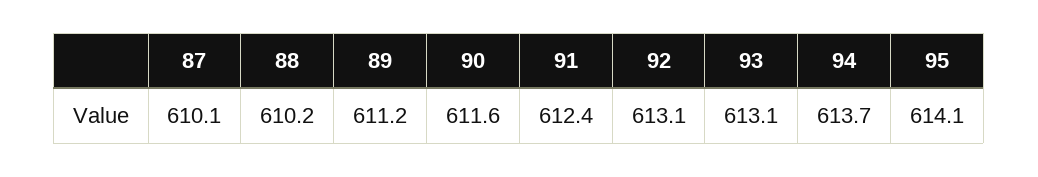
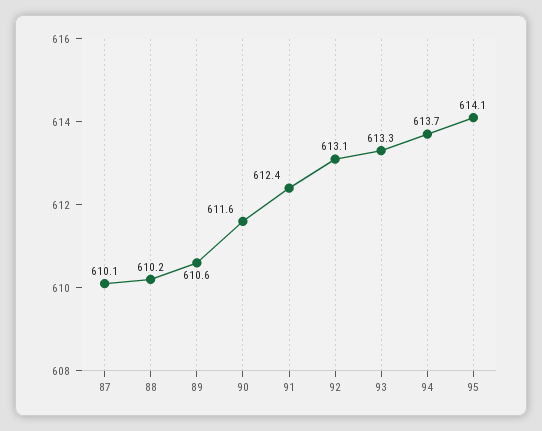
  {
    "87": 610.1,
    "88": 610.2,
-   "89": 611.2,
+   "89": 610.6,
    "90": 611.6,
    "91": 612.4,
    "92": 613.1,
-   "93": 613.1,
+   "93": 613.3,
    "94": 613.7,
    "95": 614.1
  }

